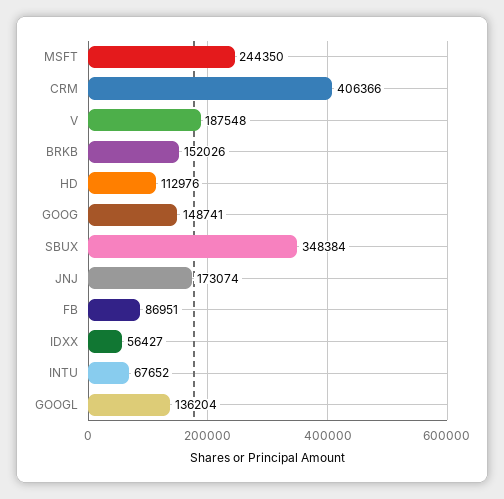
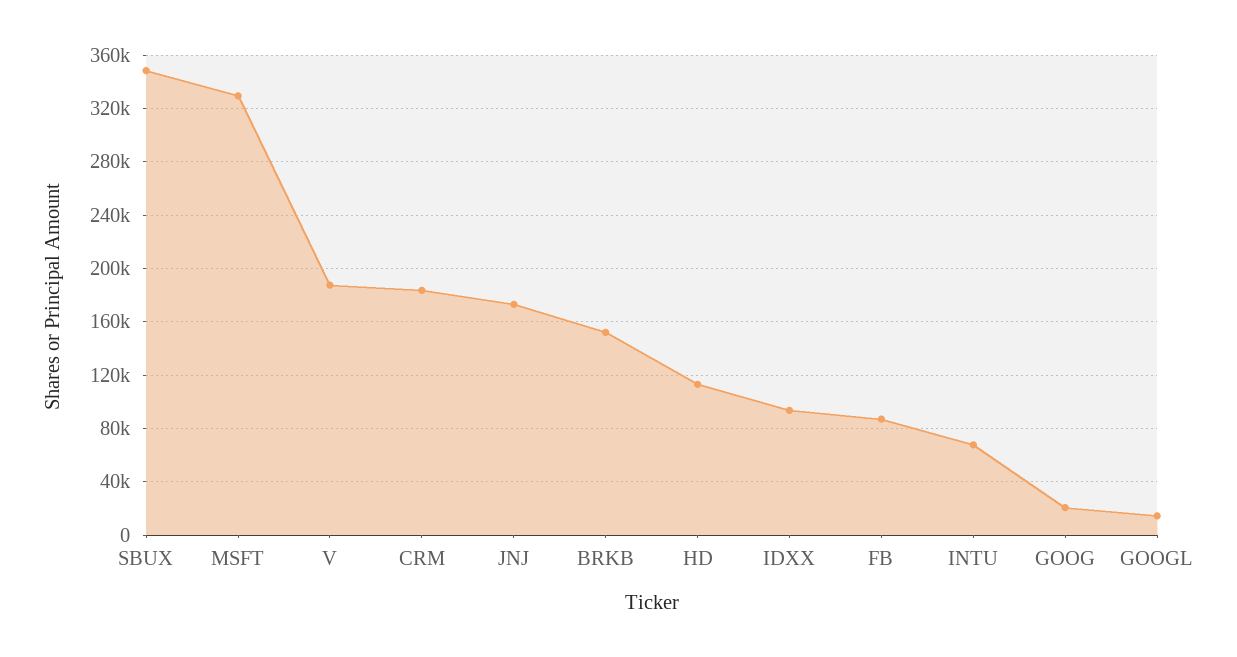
  {
-   "MSFT": 244350,
+   "MSFT": 330000,
-   "CRM": 406366,
+   "CRM": 185000,
    "V": 187548,
    "BRKB": 152026,
    "HD": 112976,
-   "GOOG": 148741,
+   "GOOG": 20000,
    "SBUX": 348384,
    "JNJ": 173074,
    "FB": 86951,
-   "IDXX": 56427,
+   "IDXX": 95000,
    "INTU": 67652,
-   "GOOGL": 136204
+   "GOOGL": 15000
  }

